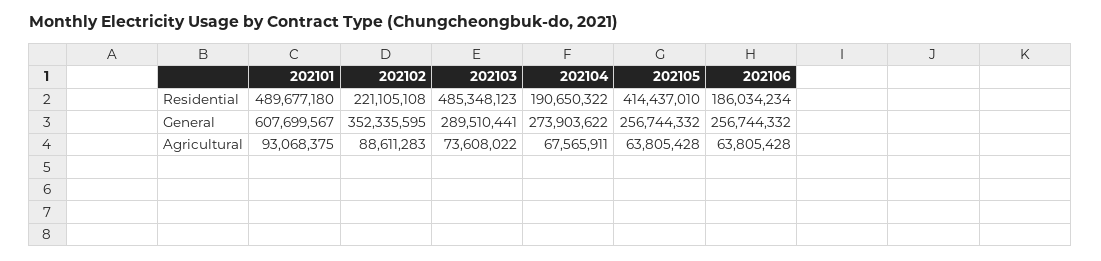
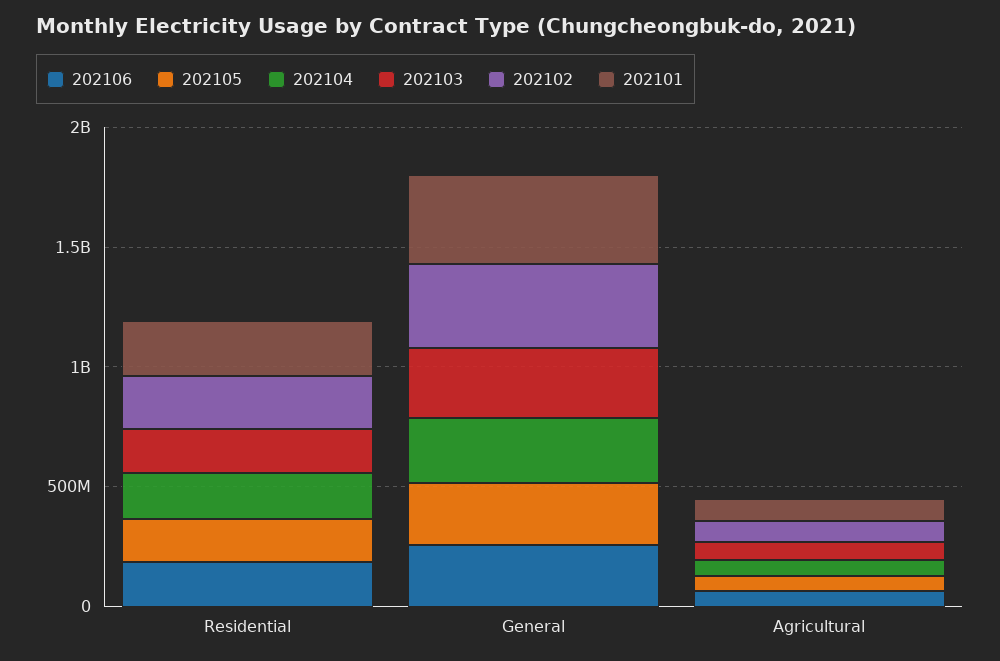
  {
    "202101": {
-     "Residential": 489677180,
+     "Residential": 200000000,
-     "General": 607699567,
+     "General": 400000000,
      "Agricultural": 93068375
    },
    "202102": {
      "Residential": 221105108,
      "General": 352335595,
      "Agricultural": 88611283
    },
    "202103": {
-     "Residential": 485348123,
+     "Residential": 200000000,
      "General": 289510441,
      "Agricultural": 73608022
    },
    "202104": {
      "Residential": 190650322,
      "General": 273903622,
      "Agricultural": 67565911
    },
    "202105": {
-     "Residential": 414437010,
+     "Residential": 200000000,
      "General": 256744332,
      "Agricultural": 63805428
    },
    "202106": {
      "Residential": 186034234,
      "General": 256744332,
      "Agricultural": 63805428
    }
  }

